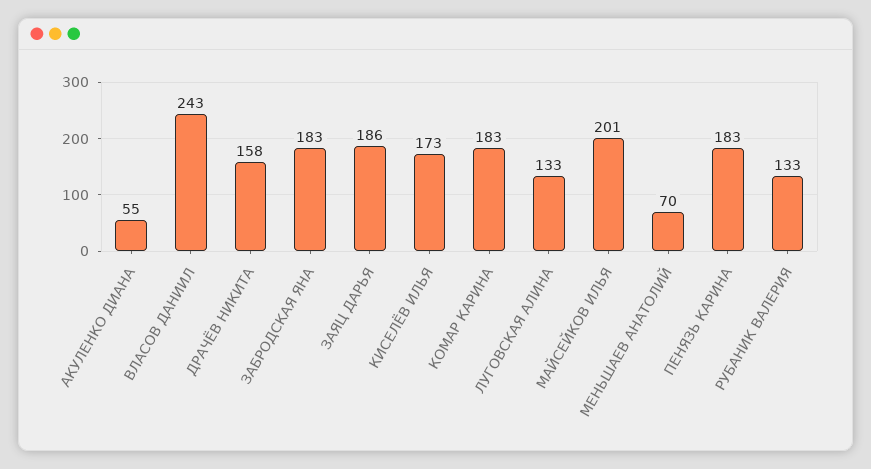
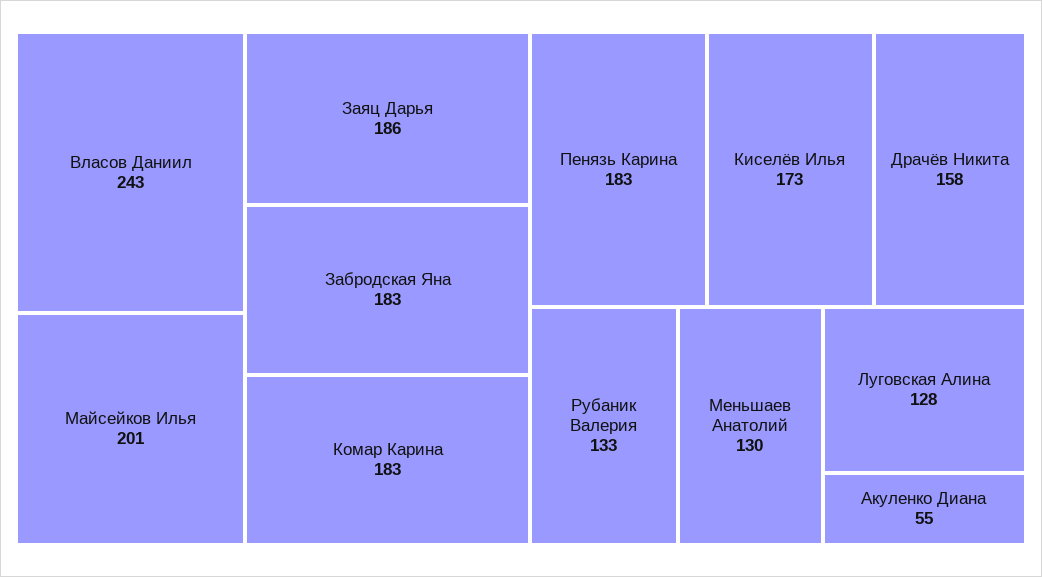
  {
    "АКУЛЕНКО ДИАНА": 55,
    "ВЛАСОВ ДАНИИЛ": 243,
    "ДРАЧЁВ НИКИТА": 158,
    "ЗАБРОДСКАЯ ЯНА": 183,
    "ЗАЯЦ ДАРЬЯ": 186,
    "КИСЕЛЁВ ИЛЬЯ": 173,
    "КОМАР КАРИНА": 183,
-   "ЛУГОВСКАЯ АЛИНА": 133,
+   "ЛУГОВСКАЯ АЛИНА": 128,
    "МАЙСЕЙКОВ ИЛЬЯ": 201,
-   "МЕНЬШАЕВ АНАТОЛИЙ": 70,
+   "МЕНЬШАЕВ АНАТОЛИЙ": 130,
    "ПЕНЯЗЬ КАРИНА": 183,
    "РУБАНИК ВАЛЕРИЯ": 133
  }

